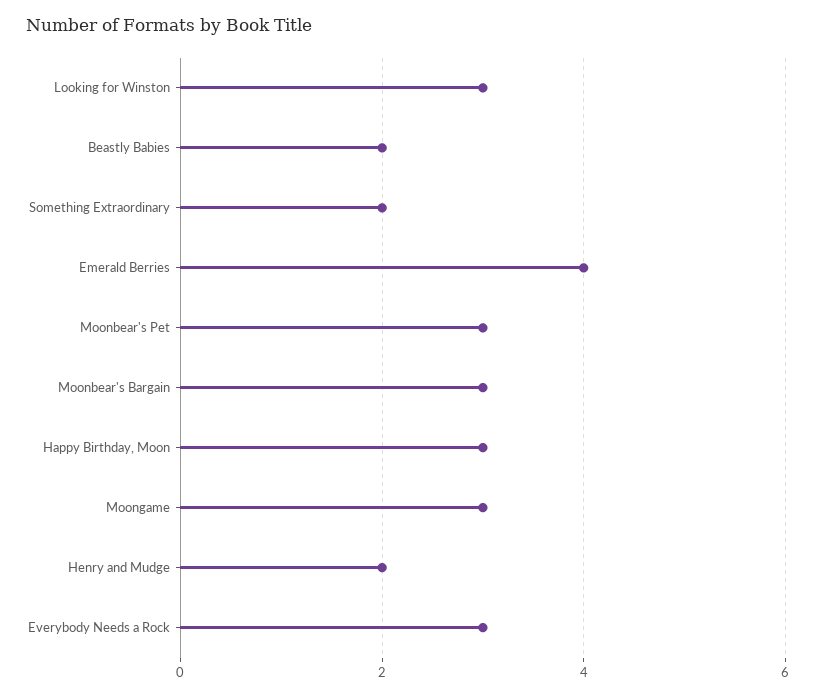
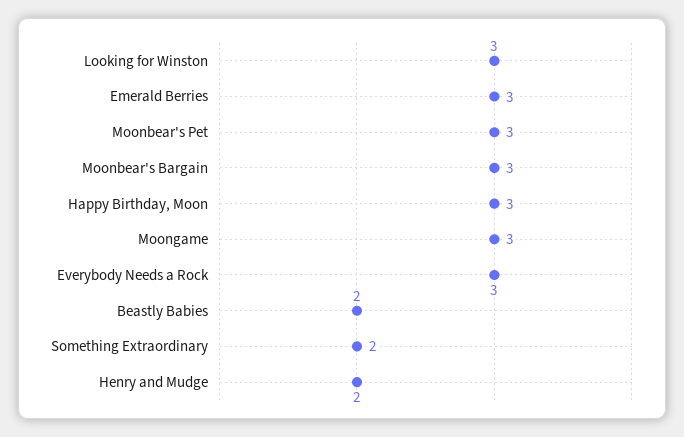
  {
    "Looking for Winston": 3,
    "Beastly Babies": 2,
    "Something Extraordinary": 2,
-   "Emerald Berries": 4,
+   "Emerald Berries": 3,
    "Moonbear's Pet": 3,
    "Moonbear's Bargain": 3,
    "Happy Birthday, Moon": 3,
    "Moongame": 3,
    "Henry and Mudge": 2,
    "Everybody Needs a Rock": 3
  }

